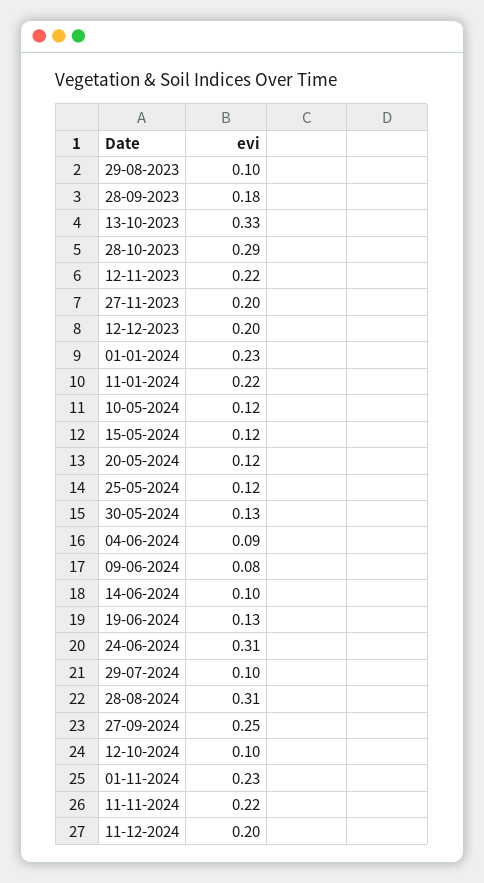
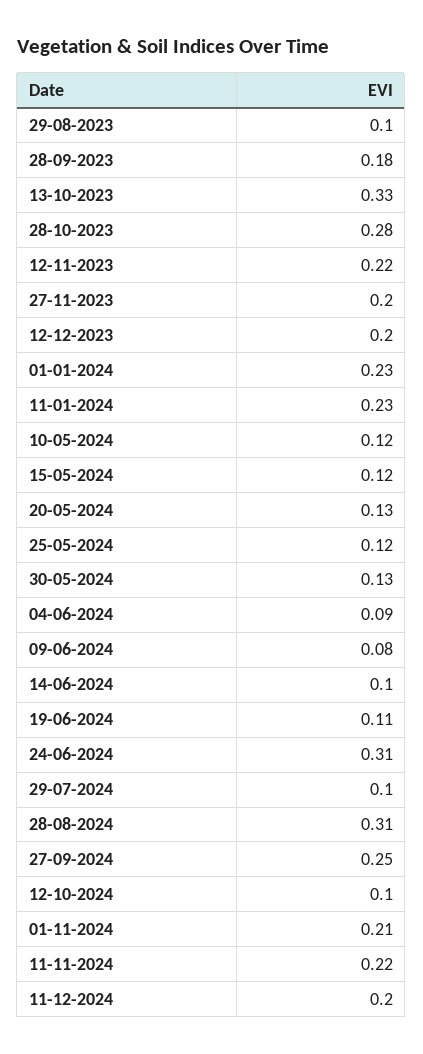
  {
    "29-08-2023": 0.1,
    "28-09-2023": 0.18,
    "13-10-2023": 0.33,
-   "28-10-2023": 0.29,
+   "28-10-2023": 0.28,
    "12-11-2023": 0.22,
    "27-11-2023": 0.2,
    "12-12-2023": 0.2,
    "01-01-2024": 0.23,
-   "11-01-2024": 0.22,
+   "11-01-2024": 0.23,
    "10-05-2024": 0.12,
    "15-05-2024": 0.12,
-   "20-05-2024": 0.12,
+   "20-05-2024": 0.13,
    "25-05-2024": 0.12,
    "30-05-2024": 0.13,
    "04-06-2024": 0.09,
    "09-06-2024": 0.08,
    "14-06-2024": 0.1,
-   "19-06-2024": 0.13,
+   "19-06-2024": 0.11,
    "24-06-2024": 0.31,
    "29-07-2024": 0.1,
    "28-08-2024": 0.31,
    "27-09-2024": 0.25,
    "12-10-2024": 0.1,
-   "01-11-2024": 0.23,
+   "01-11-2024": 0.21,
    "11-11-2024": 0.22,
    "11-12-2024": 0.2
  }

